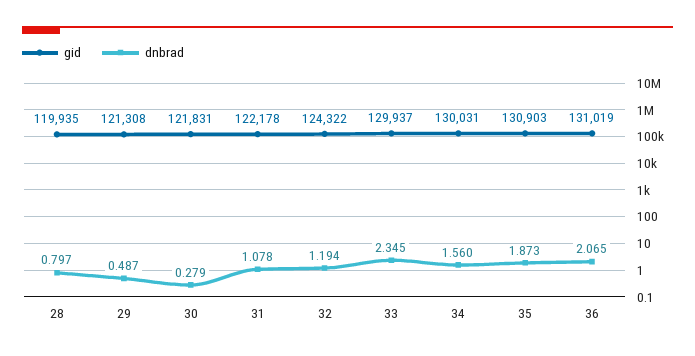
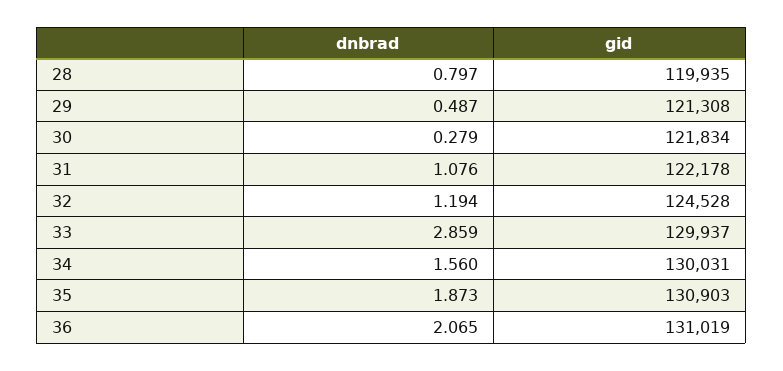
  {
    "gid": {
      "28": 119935,
      "29": 121308,
-     "30": 121831,
+     "30": 121834,
      "31": 122178,
-     "32": 124322,
+     "32": 124528,
      "33": 129937,
      "34": 130031,
      "35": 130903,
      "36": 131019
    },
    "dnbrad": {
      "28": 0.797,
      "29": 0.487,
      "30": 0.279,
-     "31": 1.078,
+     "31": 1.076,
      "32": 1.194,
-     "33": 2.345,
+     "33": 2.859,
      "34": 1.56,
      "35": 1.873,
      "36": 2.065
    }
  }

